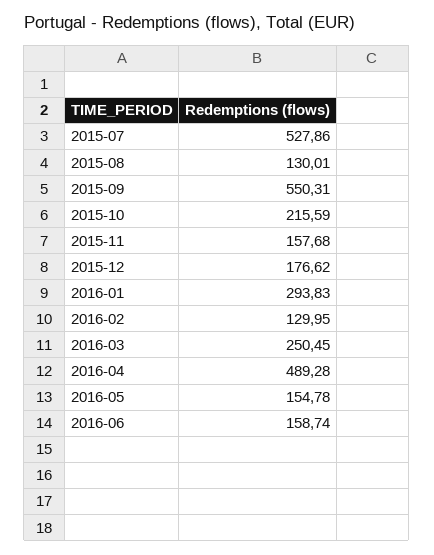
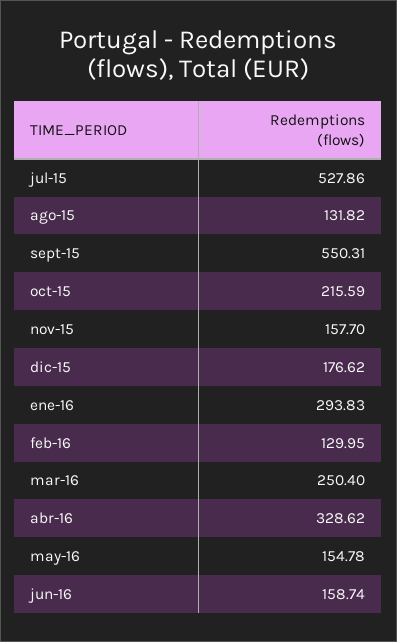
  {
    "2015-07": 527.86,
-   "2015-08": 130.01,
+   "2015-08": 131.82,
    "2015-09": 550.31,
    "2015-10": 215.59,
-   "2015-11": 157.68,
+   "2015-11": 157.7,
    "2015-12": 176.62,
    "2016-01": 293.83,
    "2016-02": 129.95,
-   "2016-03": 250.45,
+   "2016-03": 250.4,
-   "2016-04": 489.28,
+   "2016-04": 328.62,
    "2016-05": 154.78,
    "2016-06": 158.74
  }

